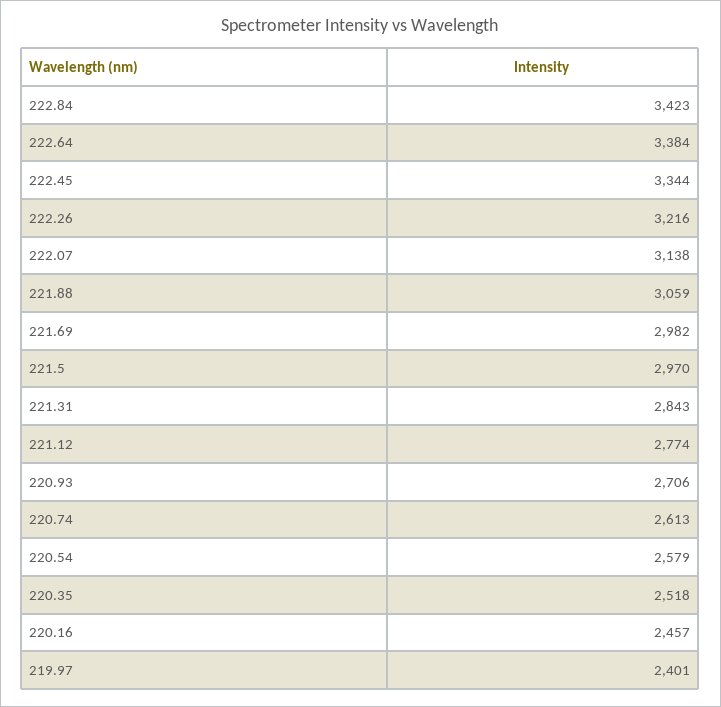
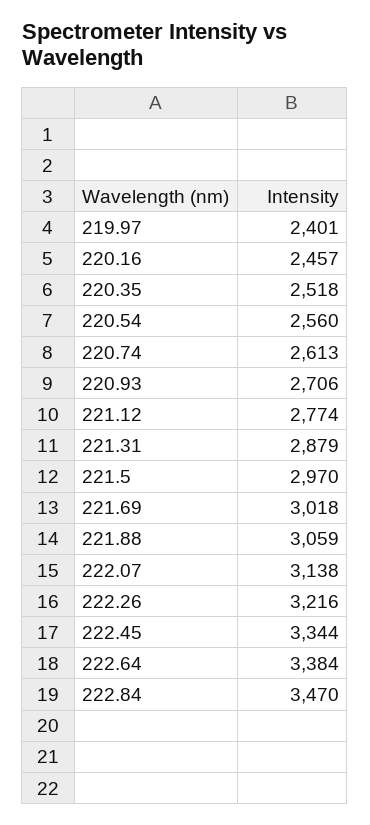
  {
-   "222.84": 3423,
+   "222.84": 3470,
    "222.64": 3384,
    "222.45": 3344,
    "222.26": 3216,
    "222.07": 3138,
    "221.88": 3059,
-   "221.69": 2982,
+   "221.69": 3018,
    "221.5": 2970,
-   "221.31": 2843,
+   "221.31": 2879,
    "221.12": 2774,
    "220.93": 2706,
    "220.74": 2613,
-   "220.54": 2579,
+   "220.54": 2560,
    "220.35": 2518,
    "220.16": 2457,
    "219.97": 2401
  }

